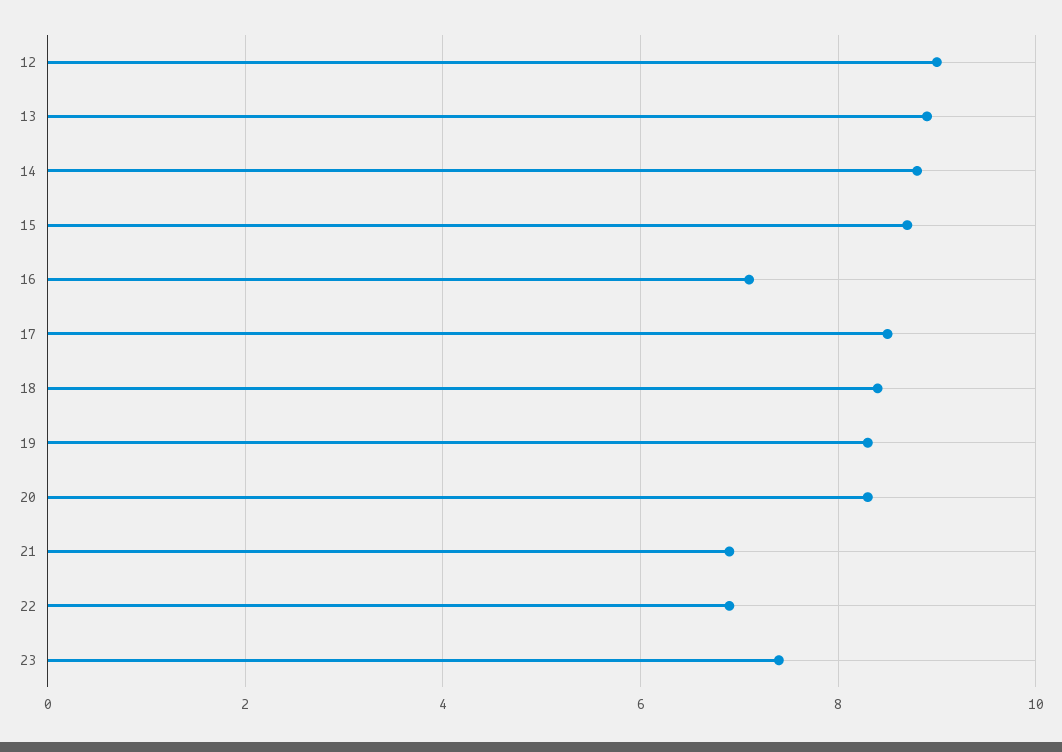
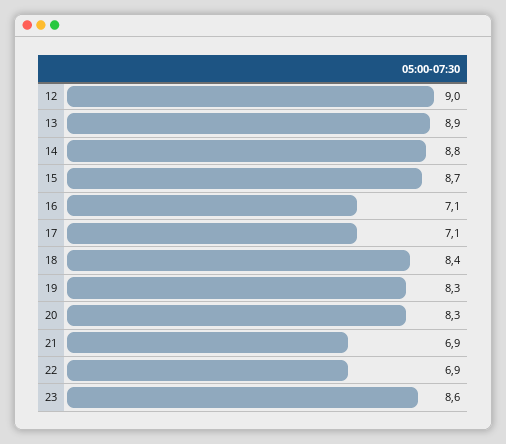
  {
    "12": 9,
    "13": 8.9,
    "14": 8.8,
    "15": 8.7,
    "16": 7.1,
-   "17": 8.5,
+   "17": 7.1,
    "18": 8.4,
    "19": 8.3,
    "20": 8.3,
    "21": 6.9,
    "22": 6.9,
-   "23": 7.5
+   "23": 8.6
  }

